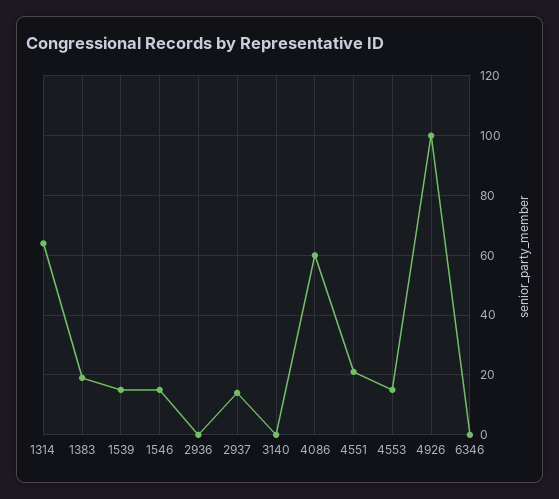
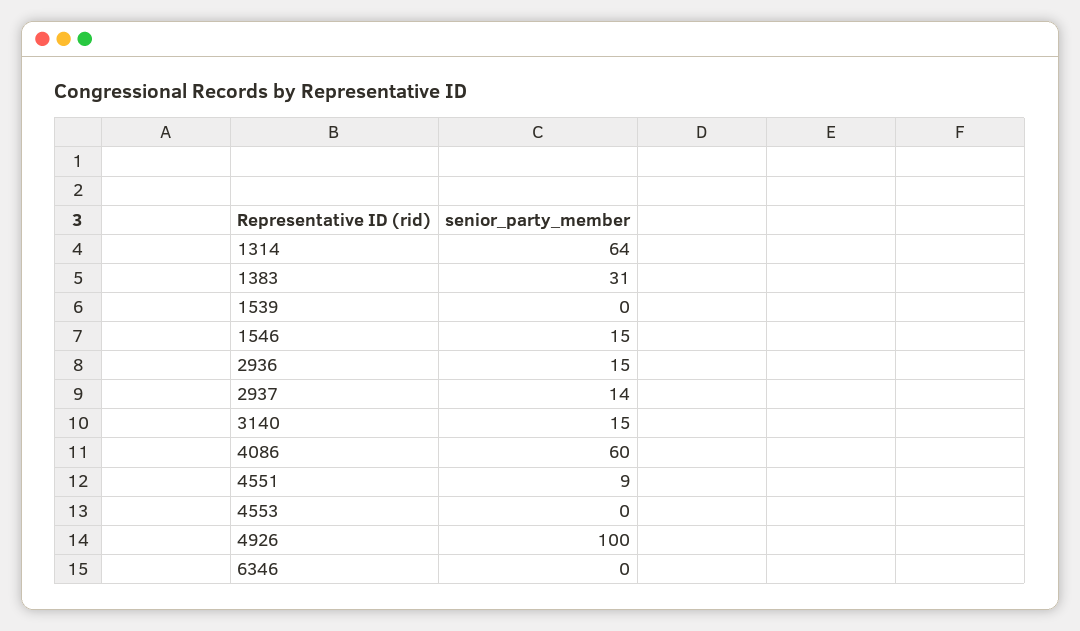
  {
    "1314": 64,
-   "1383": 20,
+   "1383": 31,
-   "1539": 15,
+   "1539": 0,
    "1546": 15,
-   "2936": 0,
+   "2936": 15,
    "2937": 14,
-   "3140": 0,
+   "3140": 15,
    "4086": 60,
-   "4551": 20,
+   "4551": 9,
-   "4553": 15,
+   "4553": 0,
    "4926": 100,
    "6346": 0
  }

